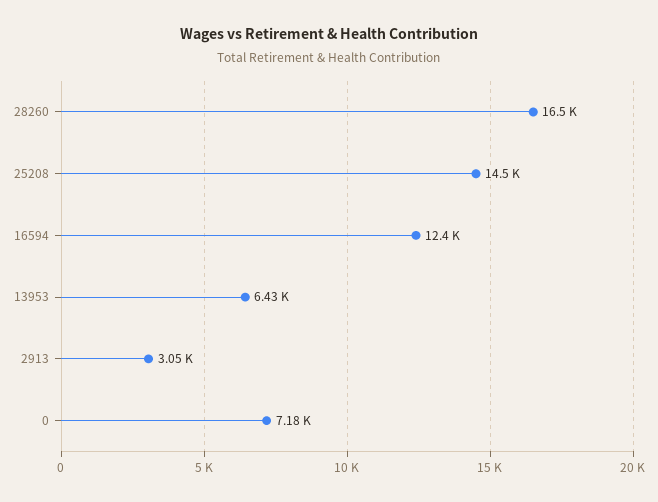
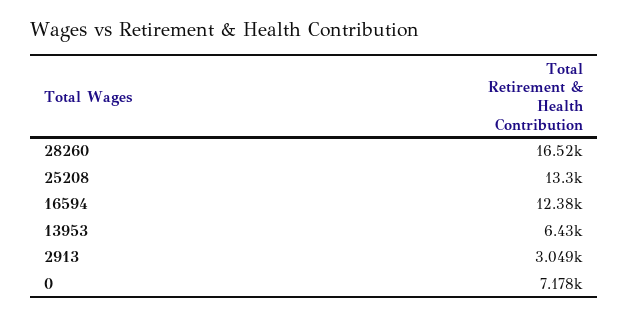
  {
    "28260": 16520,
-   "25208": 14500,
+   "25208": 13300,
    "16594": 12380,
    "13953": 6430,
    "2913": 3049,
    "0": 7178
  }

